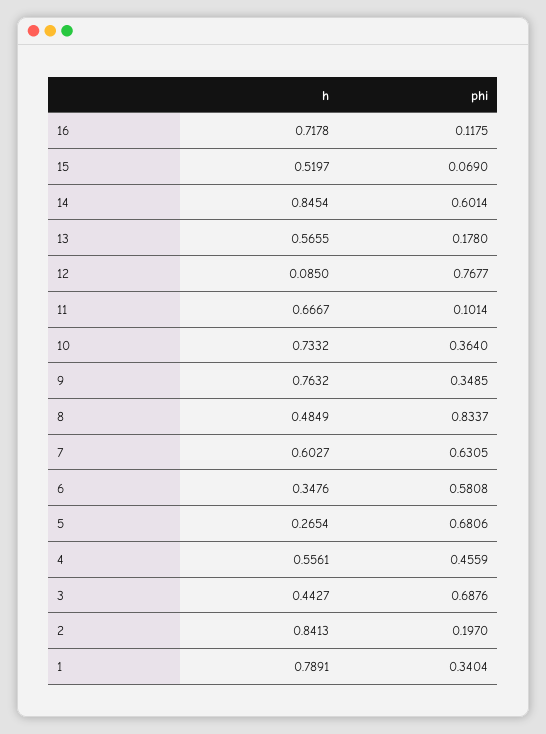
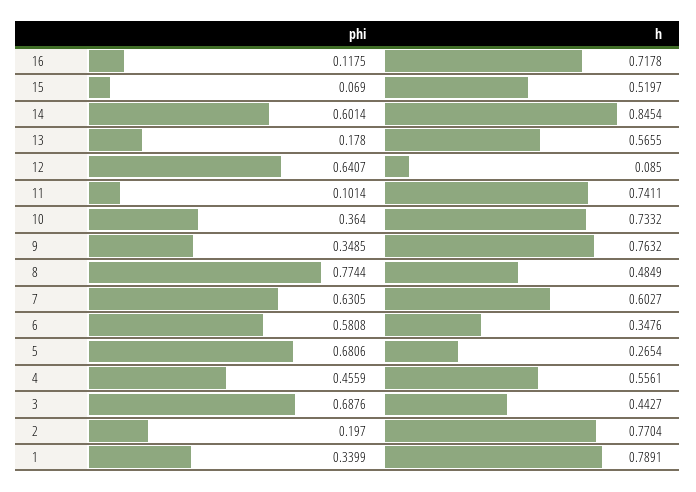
  {
    "h": {
      "16": 0.7178,
      "15": 0.5197,
      "14": 0.8454,
      "13": 0.5655,
      "12": 0.085,
-     "11": 0.6667,
+     "11": 0.7411,
      "10": 0.7332,
      "9": 0.7632,
      "8": 0.4849,
      "7": 0.6027,
      "6": 0.3476,
      "5": 0.2654,
      "4": 0.5561,
      "3": 0.4427,
-     "2": 0.8413,
+     "2": 0.7704,
      "1": 0.7891
    },
    "phi": {
      "16": 0.1175,
      "15": 0.069,
      "14": 0.6014,
      "13": 0.178,
-     "12": 0.7677,
+     "12": 0.6407,
      "11": 0.1014,
      "10": 0.364,
      "9": 0.3485,
-     "8": 0.8337,
+     "8": 0.7744,
      "7": 0.6305,
      "6": 0.5808,
      "5": 0.6806,
      "4": 0.4559,
      "3": 0.6876,
      "2": 0.197,
-     "1": 0.3404
+     "1": 0.3399
    }
  }

